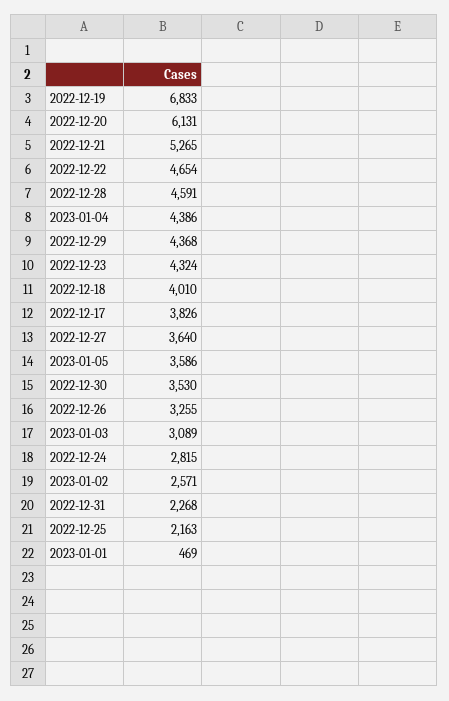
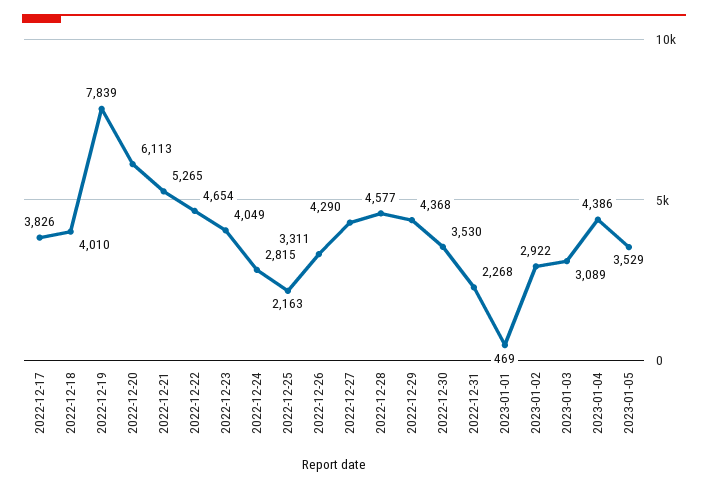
  {
-   "2022-12-19": 6833,
+   "2022-12-19": 7839,
-   "2022-12-20": 6131,
+   "2022-12-20": 6113,
    "2022-12-21": 5265,
    "2022-12-22": 4654,
-   "2022-12-28": 4591,
+   "2022-12-28": 4577,
    "2023-01-04": 4386,
    "2022-12-29": 4368,
-   "2022-12-23": 4324,
+   "2022-12-23": 4049,
    "2022-12-18": 4010,
    "2022-12-17": 3826,
-   "2022-12-27": 3640,
+   "2022-12-27": 4290,
-   "2023-01-05": 3586,
+   "2023-01-05": 3529,
    "2022-12-30": 3530,
-   "2022-12-26": 3255,
+   "2022-12-26": 3311,
    "2023-01-03": 3089,
    "2022-12-24": 2815,
-   "2023-01-02": 2571,
+   "2023-01-02": 2922,
    "2022-12-31": 2268,
    "2022-12-25": 2163,
    "2023-01-01": 469
  }

